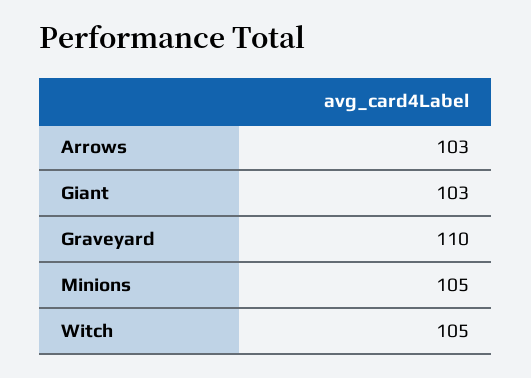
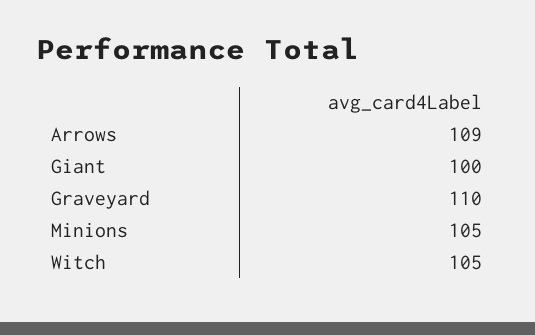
  {
-   "Arrows": 103,
+   "Arrows": 109,
-   "Giant": 103,
+   "Giant": 100,
    "Graveyard": 110,
    "Minions": 105,
    "Witch": 105
  }

